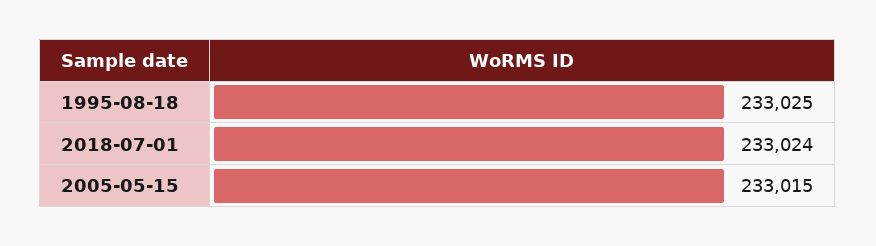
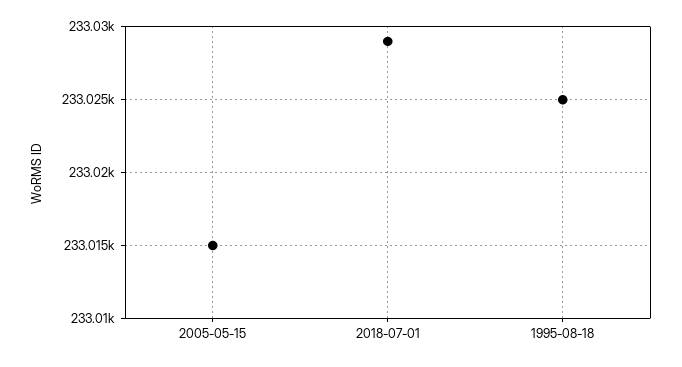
  {
    "1995-08-18": 233025,
-   "2018-07-01": 233024,
+   "2018-07-01": 233029,
    "2005-05-15": 233015
  }

